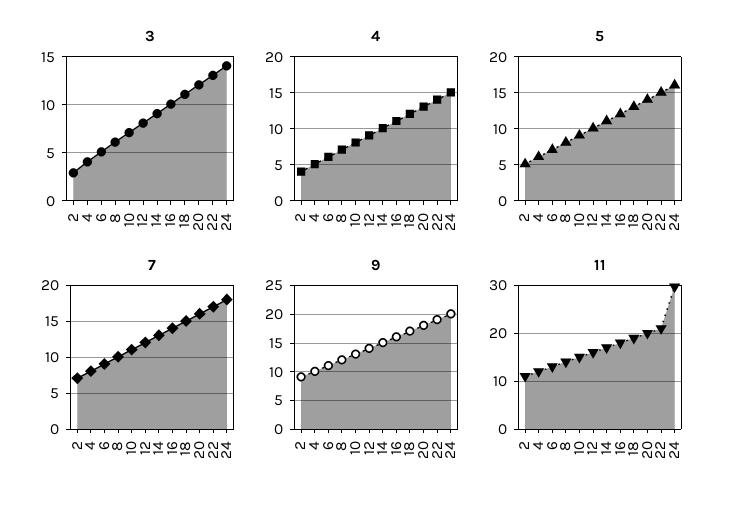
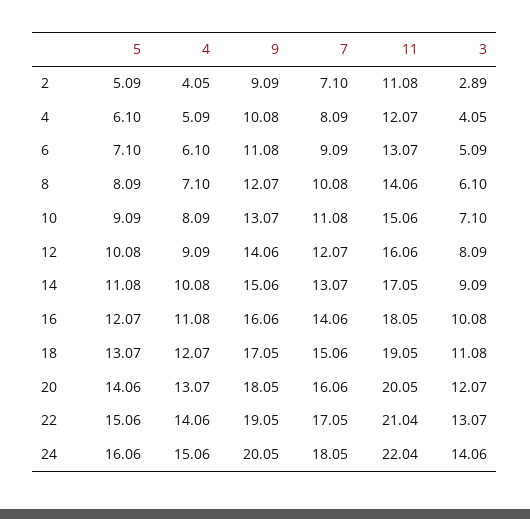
  {
    "3": {
      "2": 2.89,
      "4": 4.05,
      "6": 5.09,
      "8": 6.1,
      "10": 7.1,
      "12": 8.09,
      "14": 9.09,
      "16": 10.08,
      "18": 11.08,
      "20": 12.07,
      "22": 13.07,
      "24": 14.06
    },
    "4": {
      "2": 4.05,
      "4": 5.09,
      "6": 6.1,
      "8": 7.1,
      "10": 8.09,
      "12": 9.09,
      "14": 10.08,
      "16": 11.08,
      "18": 12.07,
      "20": 13.07,
      "22": 14.06,
      "24": 15.06
    },
    "5": {
      "2": 5.09,
      "4": 6.1,
      "6": 7.1,
      "8": 8.09,
      "10": 9.09,
      "12": 10.08,
      "14": 11.08,
      "16": 12.07,
      "18": 13.07,
      "20": 14.06,
      "22": 15.06,
      "24": 16.06
    },
    "7": {
      "2": 7.1,
      "4": 8.09,
      "6": 9.09,
      "8": 10.08,
      "10": 11.08,
      "12": 12.07,
      "14": 13.07,
      "16": 14.06,
      "18": 15.06,
      "20": 16.06,
      "22": 17.05,
      "24": 18.05
    },
    "9": {
      "2": 9.09,
      "4": 10.08,
      "6": 11.08,
      "8": 12.07,
      "10": 13.07,
      "12": 14.06,
      "14": 15.06,
      "16": 16.06,
      "18": 17.05,
      "20": 18.05,
      "22": 19.05,
      "24": 20.05
    },
    "11": {
      "2": 11.08,
      "4": 12.07,
      "6": 13.07,
      "8": 14.06,
      "10": 15.06,
      "12": 16.06,
      "14": 17.05,
      "16": 18.05,
      "18": 19.05,
      "20": 20.05,
      "22": 21.04,
-     "24": 30
+     "24": 22.04
    }
  }

